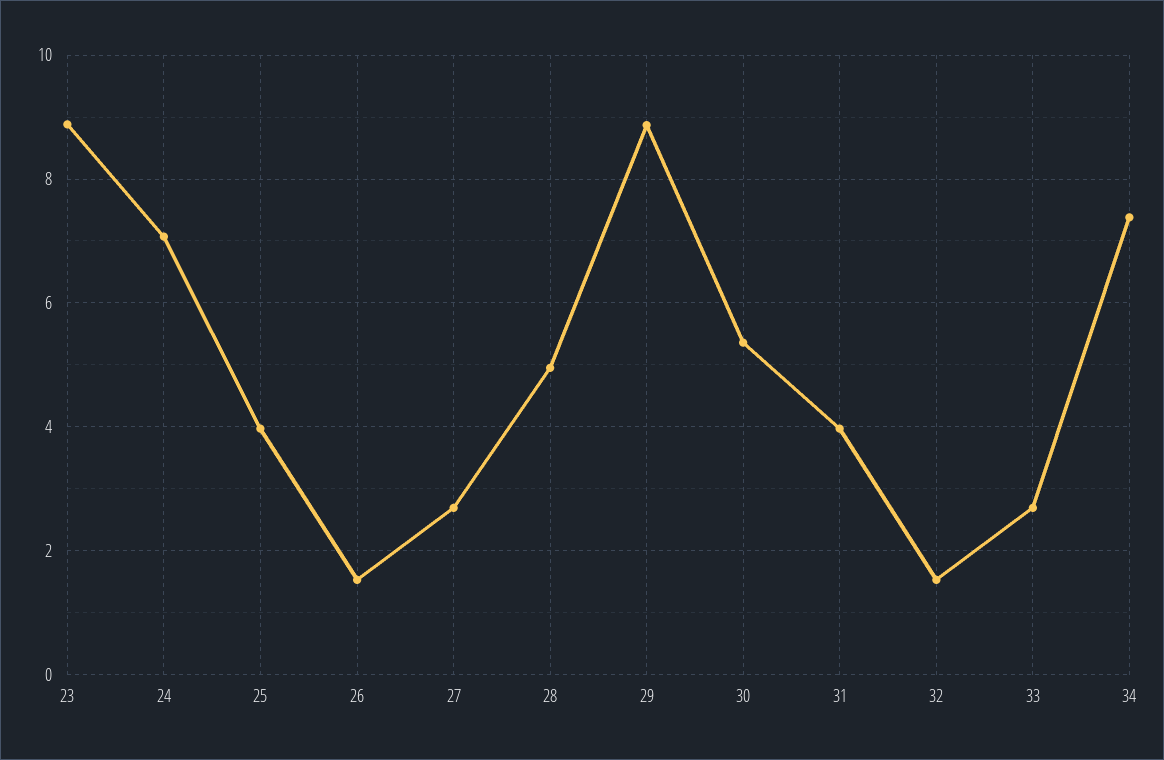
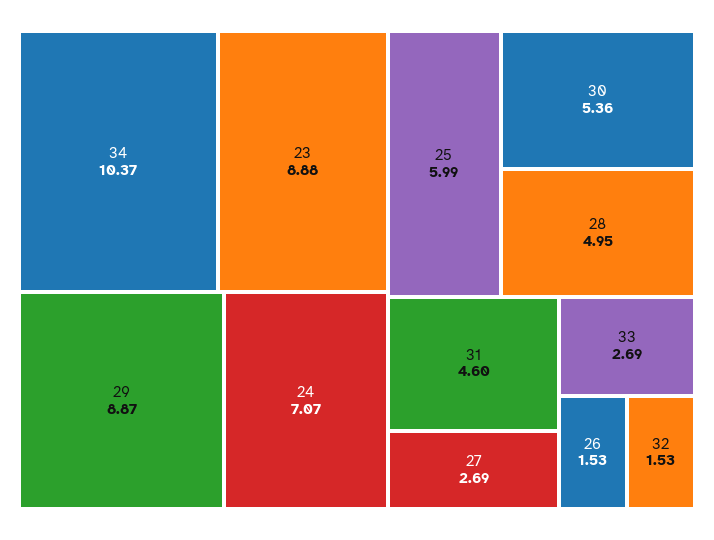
  {
    "23": 8.88,
    "24": 7.07,
-   "25": 4,
+   "25": 5.99,
    "26": 1.53,
    "27": 2.69,
    "28": 4.95,
    "29": 8.87,
    "30": 5.36,
-   "31": 4,
+   "31": 4.6,
    "32": 1.53,
    "33": 2.69,
-   "34": 7.4
+   "34": 10.37
  }

